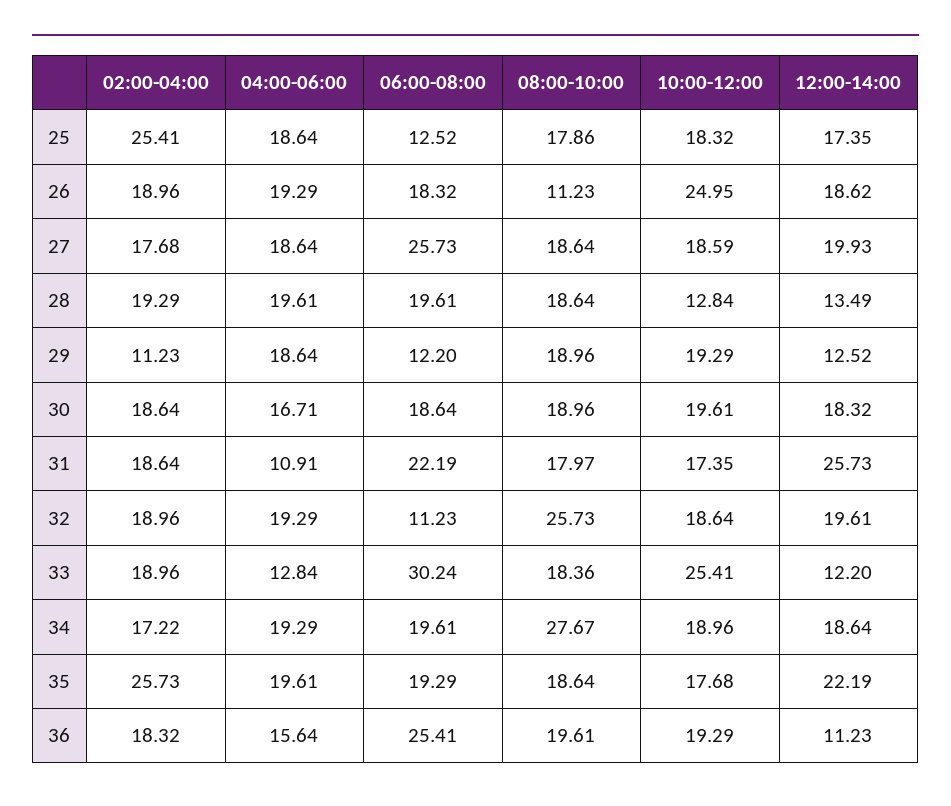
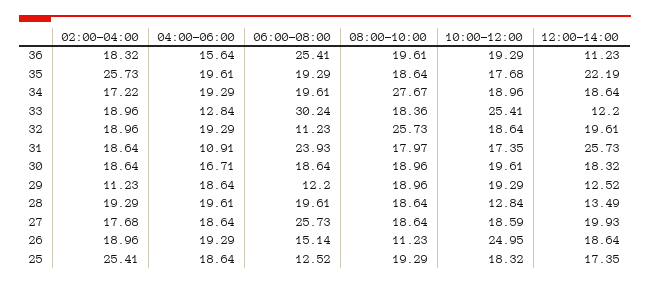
  {
    "02:00-04:00": {
      "25": 25.41,
      "26": 18.96,
      "27": 17.68,
      "28": 19.29,
      "29": 11.23,
      "30": 18.64,
      "31": 18.64,
      "32": 18.96,
      "33": 18.96,
      "34": 17.22,
      "35": 25.73,
      "36": 18.32
    },
    "04:00-06:00": {
      "25": 18.64,
      "26": 19.29,
      "27": 18.64,
      "28": 19.61,
      "29": 18.64,
      "30": 16.71,
      "31": 10.91,
      "32": 19.29,
      "33": 12.84,
      "34": 19.29,
      "35": 19.61,
      "36": 15.64
    },
    "06:00-08:00": {
      "25": 12.52,
-     "26": 18.32,
+     "26": 15.14,
      "27": 25.73,
      "28": 19.61,
      "29": 12.2,
      "30": 18.64,
-     "31": 22.19,
+     "31": 23.93,
      "32": 11.23,
      "33": 30.24,
      "34": 19.61,
      "35": 19.29,
      "36": 25.41
    },
    "08:00-10:00": {
-     "25": 17.86,
+     "25": 19.29,
      "26": 11.23,
      "27": 18.64,
      "28": 18.64,
      "29": 18.96,
      "30": 18.96,
      "31": 17.97,
      "32": 25.73,
      "33": 18.36,
      "34": 27.67,
      "35": 18.64,
      "36": 19.61
    },
    "10:00-12:00": {
      "25": 18.32,
      "26": 24.95,
      "27": 18.59,
      "28": 12.84,
      "29": 19.29,
      "30": 19.61,
      "31": 17.35,
      "32": 18.64,
      "33": 25.41,
      "34": 18.96,
      "35": 17.68,
      "36": 19.29
    },
    "12:00-14:00": {
      "25": 17.35,
-     "26": 18.62,
+     "26": 18.64,
      "27": 19.93,
      "28": 13.49,
      "29": 12.52,
      "30": 18.32,
      "31": 25.73,
      "32": 19.61,
      "33": 12.2,
      "34": 18.64,
      "35": 22.19,
      "36": 11.23
    }
  }

